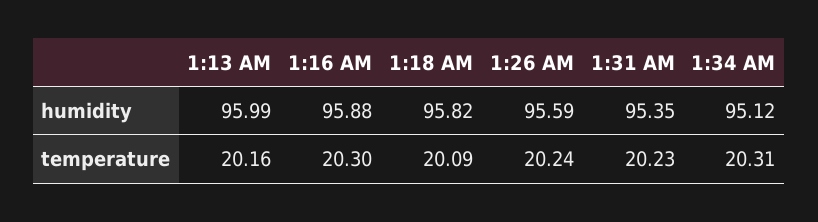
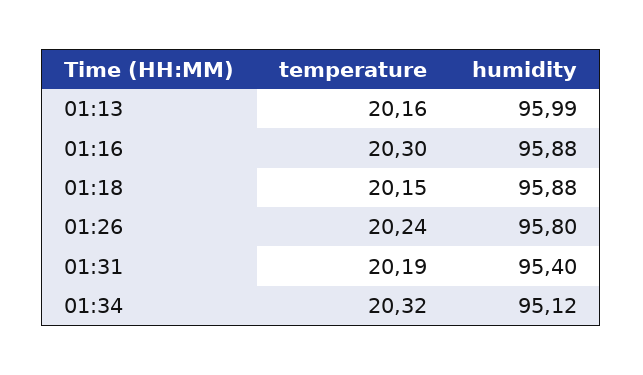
  {
    "1:13 AM": {
      "humidity": 95.99,
      "temperature": 20.16
    },
    "1:16 AM": {
      "humidity": 95.88,
      "temperature": 20.3
    },
    "1:18 AM": {
-     "humidity": 95.82,
+     "humidity": 95.88,
-     "temperature": 20.09
+     "temperature": 20.15
    },
    "1:26 AM": {
-     "humidity": 95.59,
+     "humidity": 95.8,
      "temperature": 20.24
    },
    "1:31 AM": {
-     "humidity": 95.35,
+     "humidity": 95.4,
-     "temperature": 20.23
+     "temperature": 20.19
    },
    "1:34 AM": {
      "humidity": 95.12,
-     "temperature": 20.31
+     "temperature": 20.32
    }
  }

